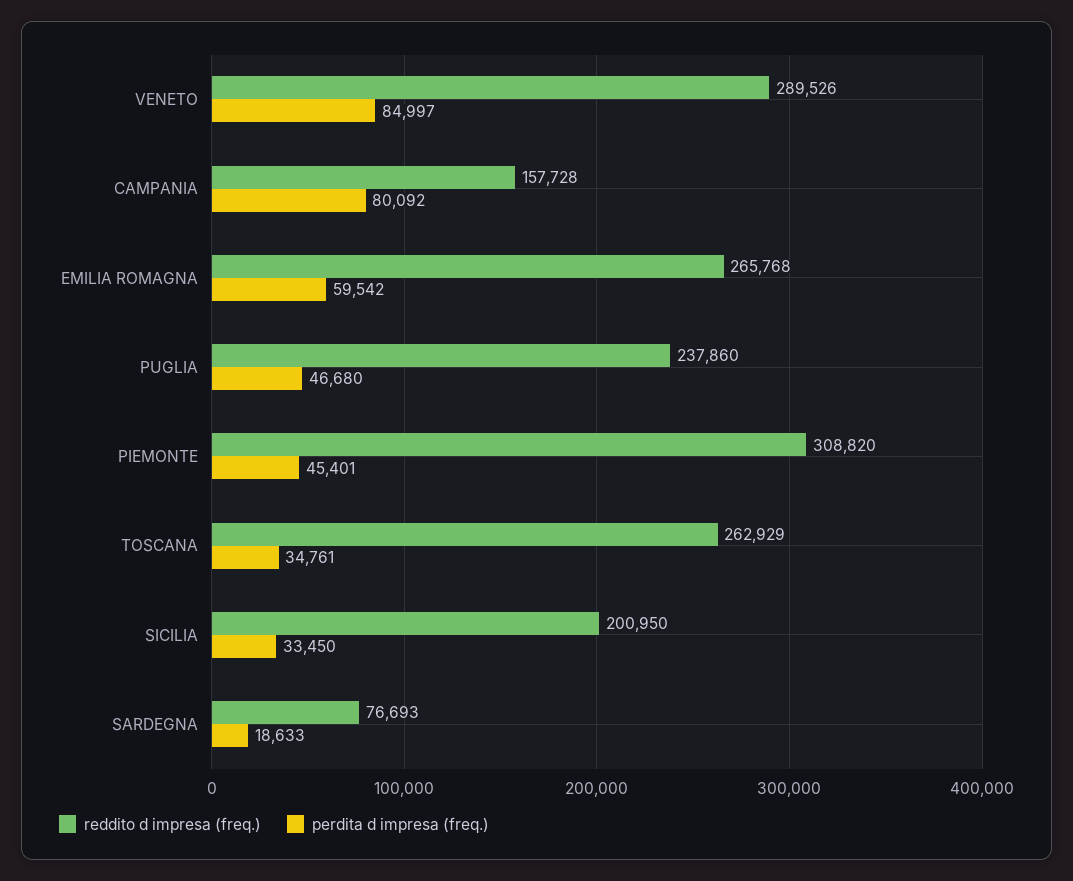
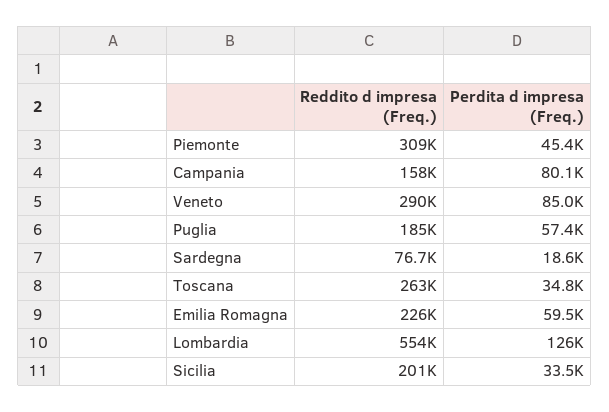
  {
    "reddito d impresa (freq.)": {
      "VENETO": 289526,
      "CAMPANIA": 157728,
-     "EMILIA ROMAGNA": 265768,
+     "EMILIA ROMAGNA": 226000,
-     "PUGLIA": 237860,
+     "PUGLIA": 185000,
      "PIEMONTE": 308820,
      "TOSCANA": 262929,
      "SICILIA": 200950,
-     "SARDEGNA": 76693
+     "SARDEGNA": 76693,
+     "Lombardia": 554000
    },
    "perdita d impresa (freq.)": {
      "VENETO": 84997,
      "CAMPANIA": 80092,
      "EMILIA ROMAGNA": 59542,
-     "PUGLIA": 46680,
+     "PUGLIA": 57400,
      "PIEMONTE": 45401,
      "TOSCANA": 34761,
      "SICILIA": 33450,
-     "SARDEGNA": 18633
+     "SARDEGNA": 18633,
+     "Lombardia": 126000
    }
  }

